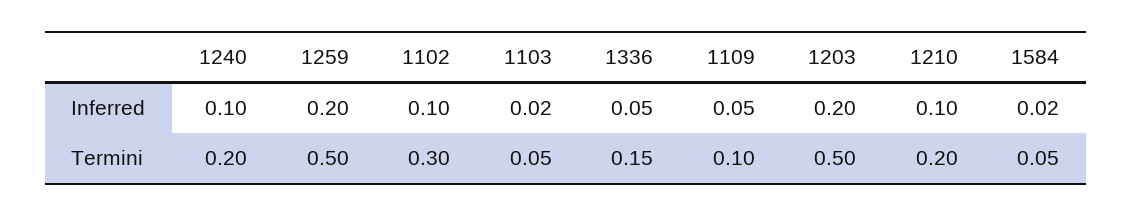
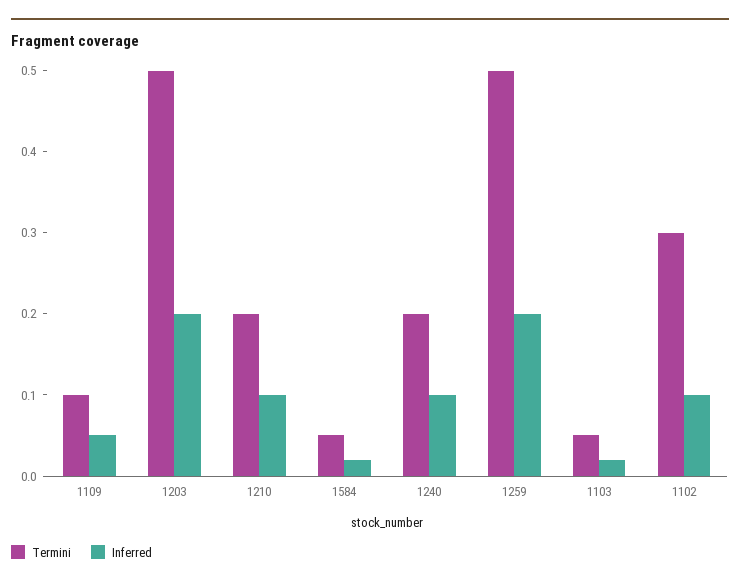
  {
    "Inferred": {
      "1240": 0.1,
      "1259": 0.2,
      "1102": 0.1,
      "1103": 0.02,
-     "1336": 0.05,
      "1109": 0.05,
      "1203": 0.2,
      "1210": 0.1,
      "1584": 0.02
    },
    "Termini": {
      "1240": 0.2,
      "1259": 0.5,
      "1102": 0.3,
      "1103": 0.05,
-     "1336": 0.15,
      "1109": 0.1,
      "1203": 0.5,
      "1210": 0.2,
      "1584": 0.05
    }
  }

